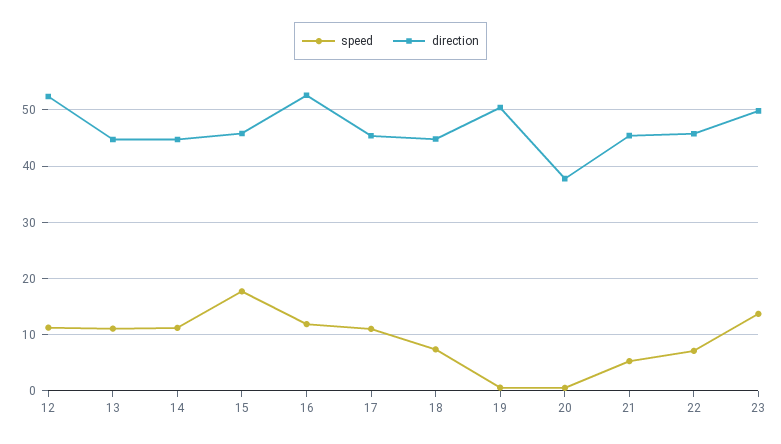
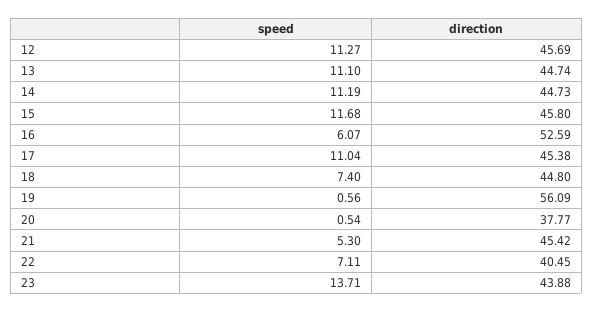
  {
    "speed": {
      "12": 11.27,
      "13": 11.1,
      "14": 11.19,
-     "15": 18,
+     "15": 11.68,
-     "16": 12,
+     "16": 6.07,
      "17": 11.04,
      "18": 7.4,
      "19": 0.56,
      "20": 0.54,
      "21": 5.3,
      "22": 7.11,
      "23": 13.71
    },
    "direction": {
-     "12": 52,
+     "12": 45.69,
      "13": 44.74,
      "14": 44.73,
      "15": 45.8,
      "16": 52.59,
      "17": 45.38,
      "18": 44.8,
-     "19": 50,
+     "19": 56.09,
      "20": 37.77,
      "21": 45.42,
-     "22": 46,
+     "22": 40.45,
-     "23": 50
+     "23": 43.88
    }
  }

